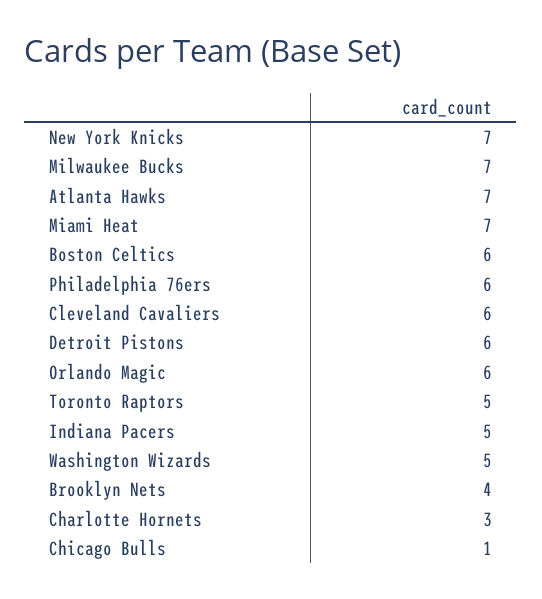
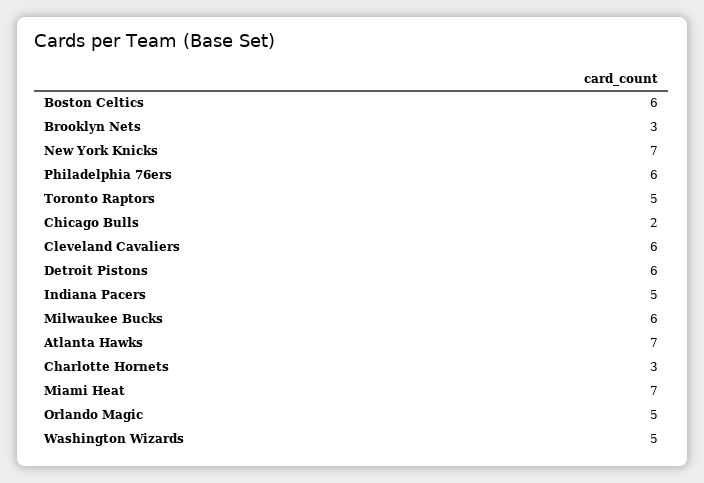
  {
    "New York Knicks": 7,
-   "Milwaukee Bucks": 7,
+   "Milwaukee Bucks": 6,
    "Atlanta Hawks": 7,
    "Miami Heat": 7,
    "Boston Celtics": 6,
    "Philadelphia 76ers": 6,
    "Cleveland Cavaliers": 6,
    "Detroit Pistons": 6,
-   "Orlando Magic": 6,
+   "Orlando Magic": 5,
    "Toronto Raptors": 5,
    "Indiana Pacers": 5,
    "Washington Wizards": 5,
-   "Brooklyn Nets": 4,
+   "Brooklyn Nets": 3,
    "Charlotte Hornets": 3,
-   "Chicago Bulls": 1
+   "Chicago Bulls": 2
  }

